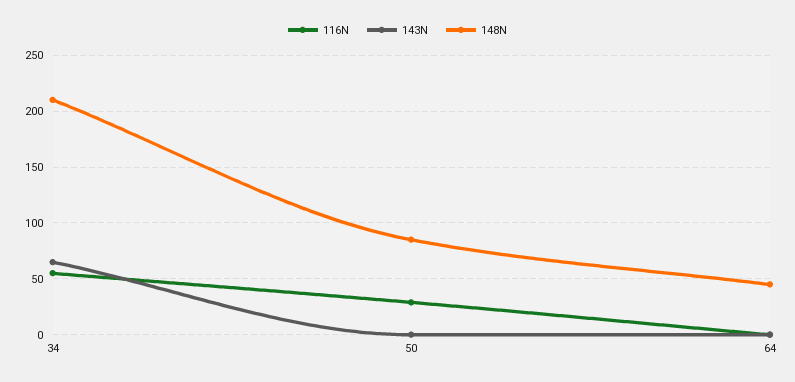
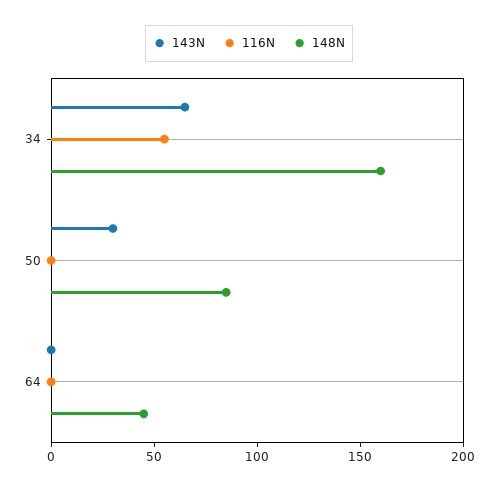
  {
    "116N": {
      "34": 60,
-     "50": 30,
+     "50": 0,
      "64": 0
    },
    "143N": {
      "34": 70,
-     "50": 0,
+     "50": 30,
      "64": 0
    },
    "148N": {
-     "34": 210,
+     "34": 160,
      "50": 90,
      "64": 50
    }
  }

